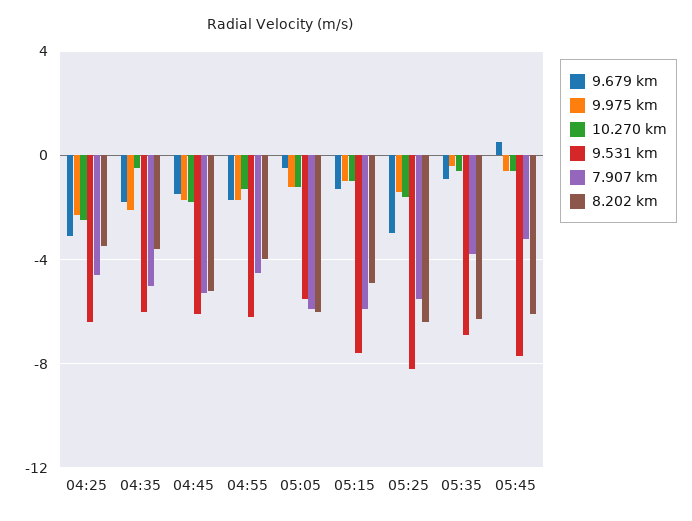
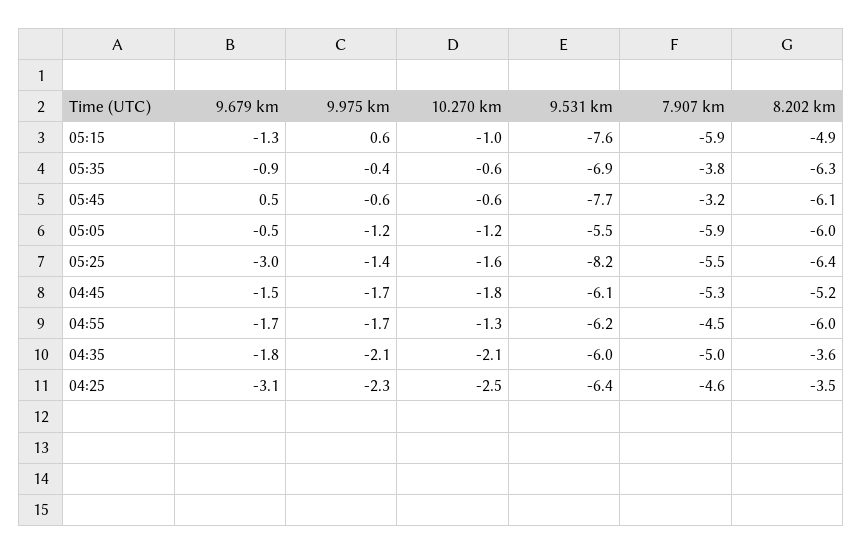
  {
    "9.679 km": {
      "04:25": -3.1,
      "04:35": -1.8,
      "04:45": -1.5,
      "04:55": -1.7,
      "05:05": -0.5,
      "05:15": -1.3,
      "05:25": -3,
      "05:35": -0.9,
      "05:45": 0.5
    },
    "9.975 km": {
      "04:25": -2.3,
      "04:35": -2.1,
      "04:45": -1.7,
      "04:55": -1.7,
      "05:05": -1.2,
-     "05:15": -1,
+     "05:15": 0.6,
      "05:25": -1.4,
      "05:35": -0.4,
      "05:45": -0.6
    },
    "10.270 km": {
      "04:25": -2.5,
-     "04:35": -0.5,
+     "04:35": -2.1,
      "04:45": -1.8,
      "04:55": -1.3,
      "05:05": -1.2,
      "05:15": -1,
      "05:25": -1.6,
      "05:35": -0.6,
      "05:45": -0.6
    },
    "9.531 km": {
      "04:25": -6.4,
      "04:35": -6,
      "04:45": -6.1,
      "04:55": -6.2,
      "05:05": -5.5,
      "05:15": -7.6,
      "05:25": -8.2,
      "05:35": -6.9,
      "05:45": -7.7
    },
    "7.907 km": {
      "04:25": -4.6,
      "04:35": -5,
      "04:45": -5.3,
      "04:55": -4.5,
      "05:05": -5.9,
      "05:15": -5.9,
      "05:25": -5.5,
      "05:35": -3.8,
      "05:45": -3.2
    },
    "8.202 km": {
      "04:25": -3.5,
      "04:35": -3.6,
      "04:45": -5.2,
-     "04:55": -4,
+     "04:55": -6,
      "05:05": -6,
      "05:15": -4.9,
      "05:25": -6.4,
      "05:35": -6.3,
      "05:45": -6.1
    }
  }

